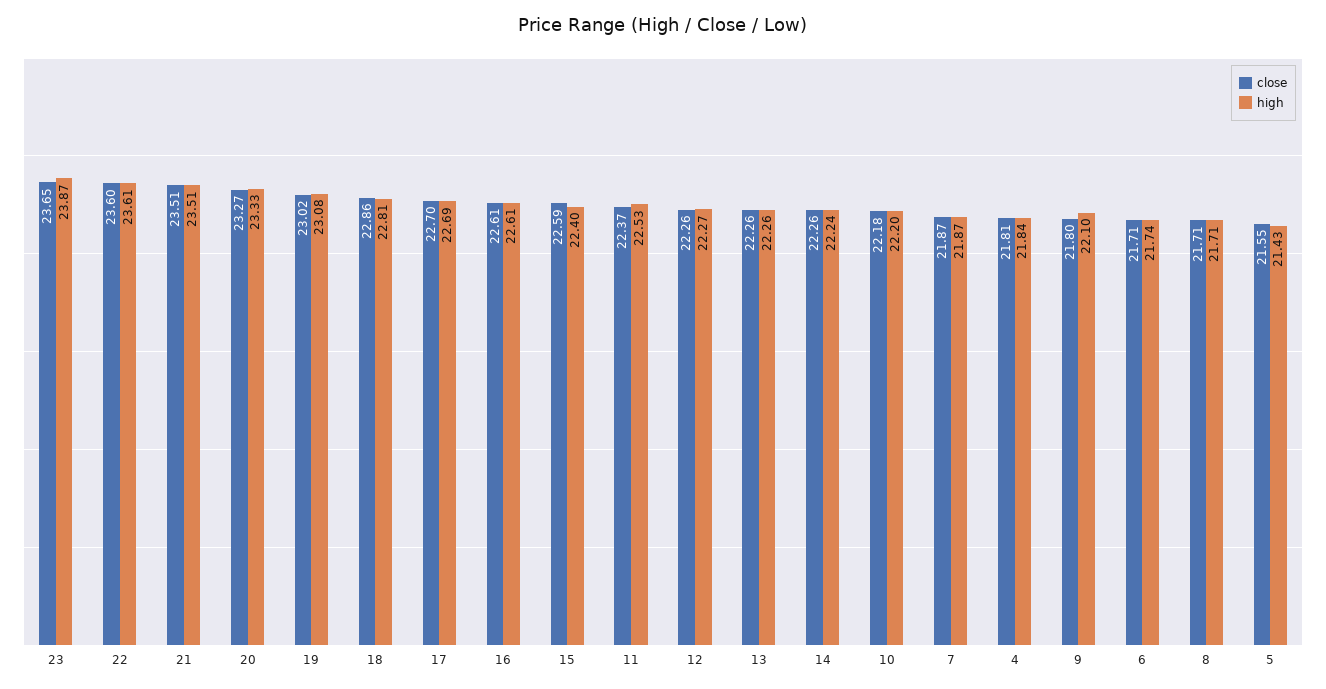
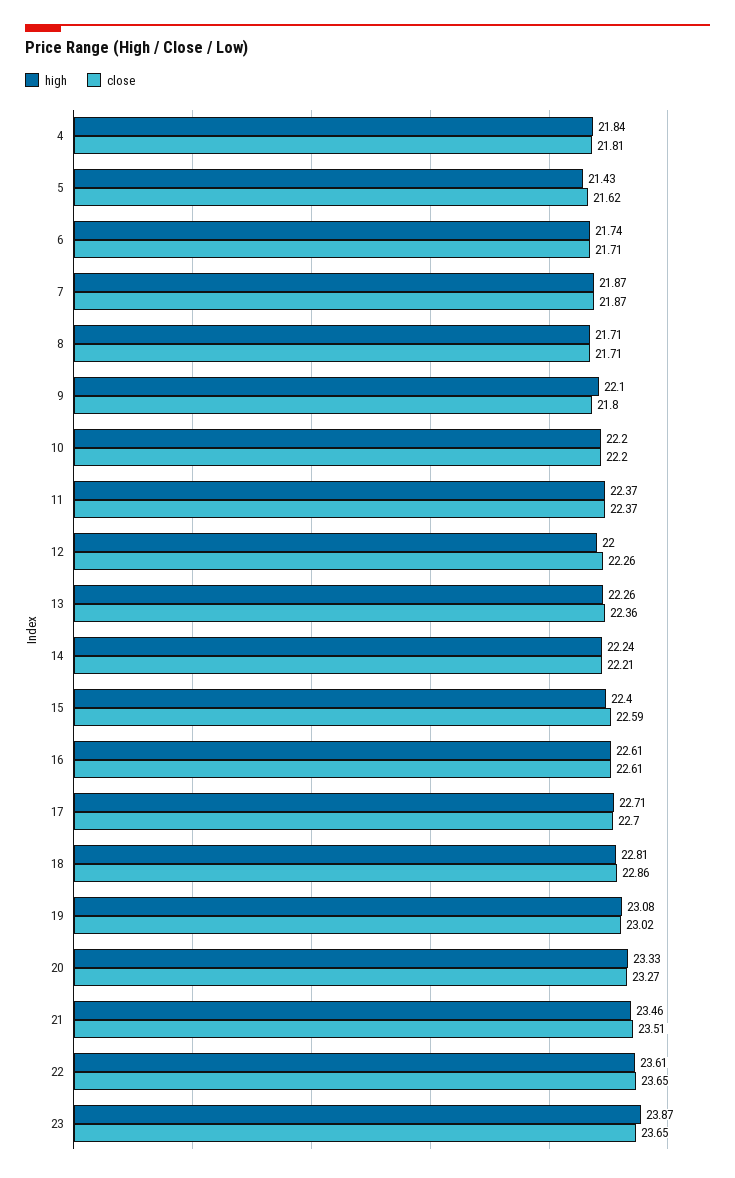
  {
    "close": {
      "23": 23.65,
-     "22": 23.6,
+     "22": 23.65,
      "21": 23.51,
      "20": 23.27,
      "19": 23.02,
      "18": 22.86,
      "17": 22.7,
      "16": 22.61,
      "15": 22.59,
      "11": 22.37,
      "12": 22.26,
-     "13": 22.26,
+     "13": 22.36,
-     "14": 22.26,
+     "14": 22.21,
-     "10": 22.18,
+     "10": 22.2,
      "7": 21.87,
      "4": 21.81,
      "9": 21.8,
      "6": 21.71,
      "8": 21.71,
-     "5": 21.55
+     "5": 21.62
    },
    "high": {
      "23": 23.87,
      "22": 23.61,
-     "21": 23.51,
+     "21": 23.46,
      "20": 23.33,
      "19": 23.08,
      "18": 22.81,
-     "17": 22.69,
+     "17": 22.71,
      "16": 22.61,
      "15": 22.4,
-     "11": 22.53,
+     "11": 22.37,
-     "12": 22.27,
+     "12": 22,
      "13": 22.26,
      "14": 22.24,
      "10": 22.2,
      "7": 21.87,
      "4": 21.84,
      "9": 22.1,
      "6": 21.74,
      "8": 21.71,
      "5": 21.43
    }
  }

